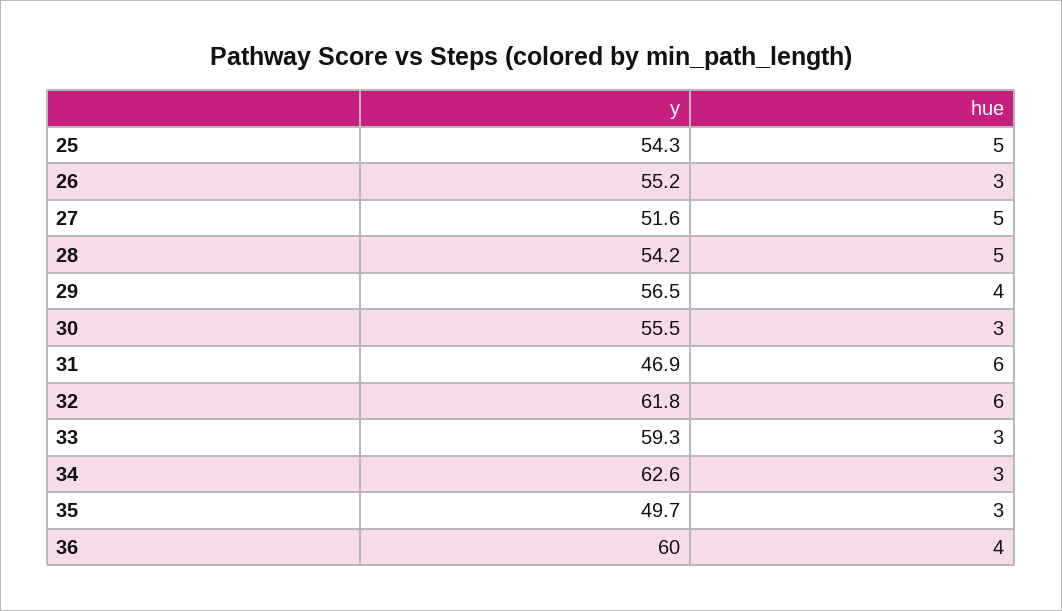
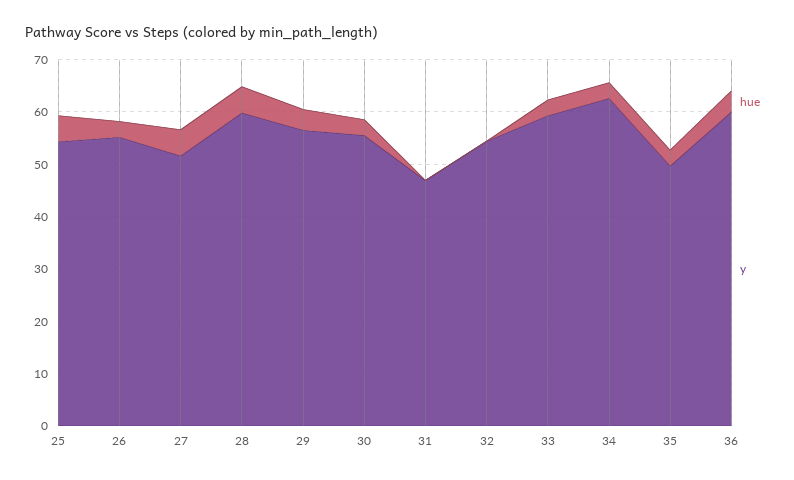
  {
    "y": {
      "25": 54.3,
      "26": 55.2,
      "27": 51.6,
-     "28": 54.2,
+     "28": 60,
      "29": 56.5,
      "30": 55.5,
      "31": 46.9,
-     "32": 61.8,
+     "32": 54,
      "33": 59.3,
      "34": 62.6,
      "35": 49.7,
      "36": 60
    },
    "hue": {
      "25": 5,
      "26": 3,
      "27": 5,
      "28": 5,
      "29": 4,
      "30": 3,
-     "31": 6,
+     "31": 0,
-     "32": 6,
+     "32": 0,
      "33": 3,
      "34": 3,
      "35": 3,
      "36": 4
    }
  }

